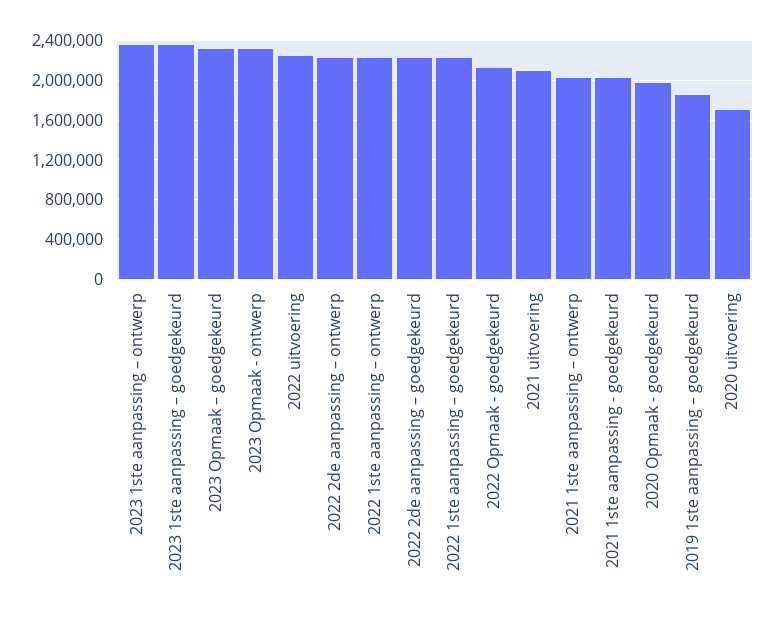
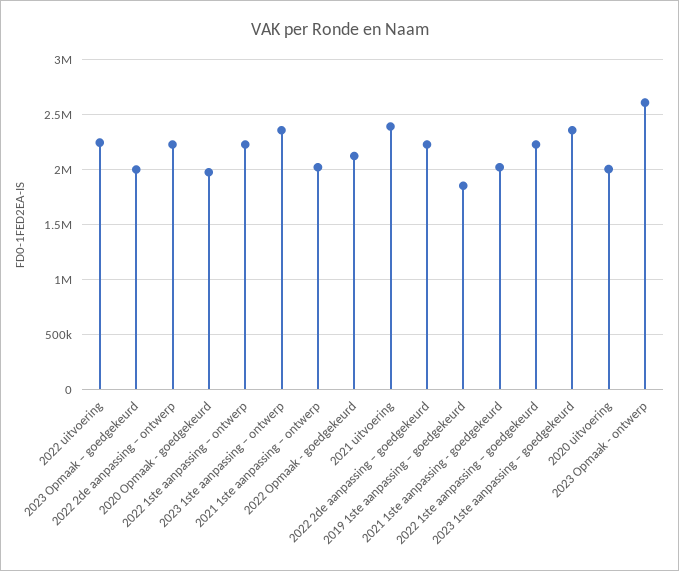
  {
    "2023 1ste aanpassing – ontwerp": 2400000,
    "2023 1ste aanpassing – goedgekeurd": 2400000,
-   "2023 Opmaak – goedgekeurd": 2300000,
+   "2023 Opmaak – goedgekeurd": 2000000,
-   "2023 Opmaak - ontwerp": 2300000,
+   "2023 Opmaak - ontwerp": 2600000,
    "2022 uitvoering": 2200000,
    "2022 2de aanpassing – ontwerp": 2200000,
    "2022 1ste aanpassing – ontwerp": 2200000,
    "2022 2de aanpassing – goedgekeurd": 2200000,
    "2022 1ste aanpassing – goedgekeurd": 2200000,
    "2022 Opmaak - goedgekeurd": 2100000,
-   "2021 uitvoering": 2100000,
+   "2021 uitvoering": 2400000,
    "2021 1ste aanpassing – ontwerp": 2000000,
    "2021 1ste aanpassing - goedgekeurd": 2000000,
    "2020 Opmaak - goedgekeurd": 2000000,
    "2019 1ste aanpassing – goedgekeurd": 1900000,
-   "2020 uitvoering": 1700000
+   "2020 uitvoering": 2000000
  }

